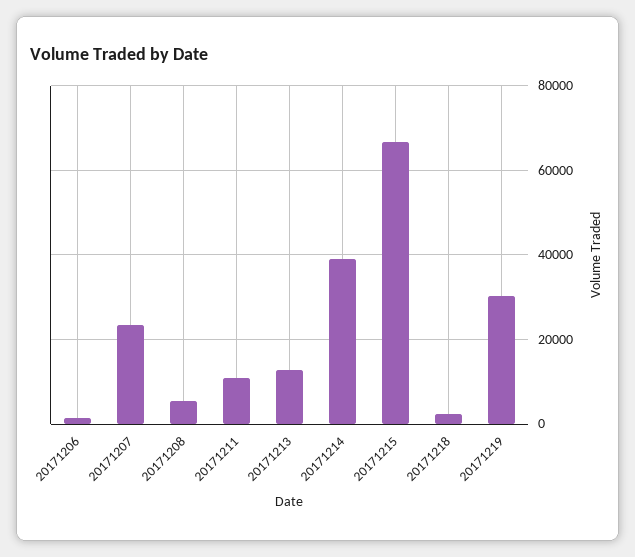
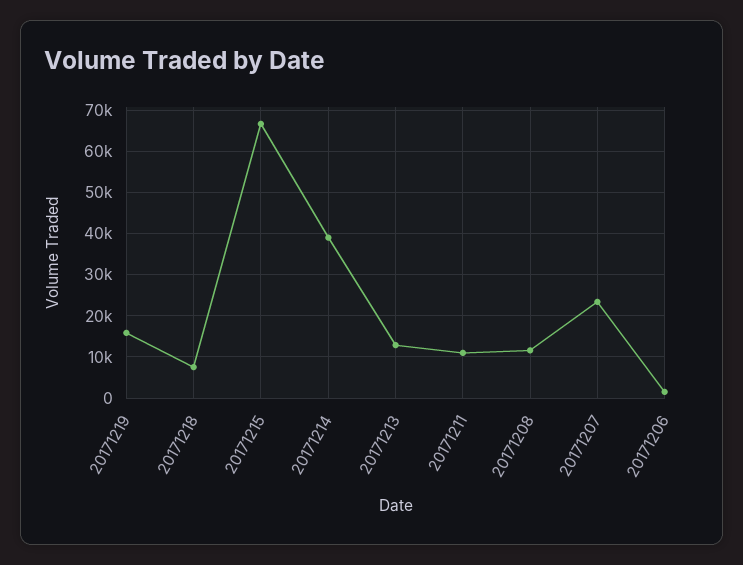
  {
    "20171206": 2000,
    "20171207": 24000,
-   "20171208": 6000,
+   "20171208": 12000,
    "20171211": 12000,
    "20171213": 12000,
    "20171214": 40000,
    "20171215": 66000,
-   "20171218": 2000,
+   "20171218": 8000,
-   "20171219": 30000
+   "20171219": 16000
  }

